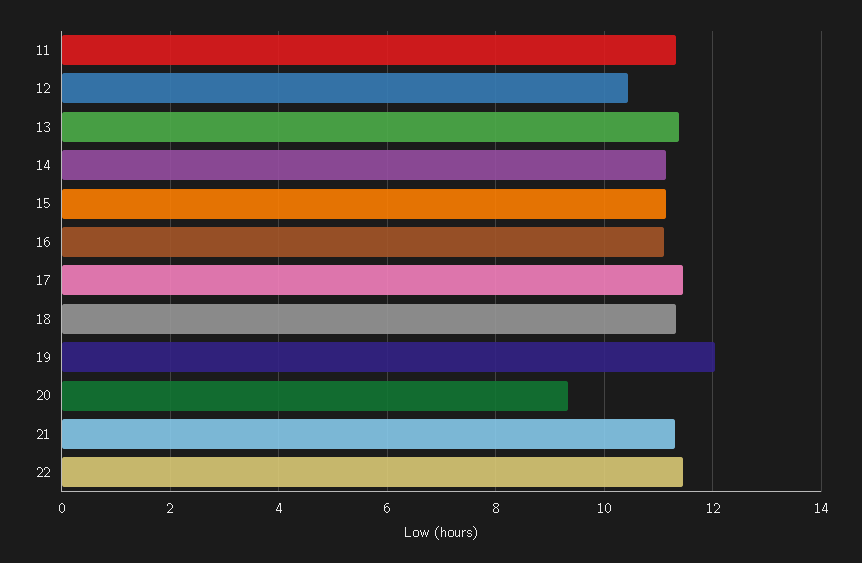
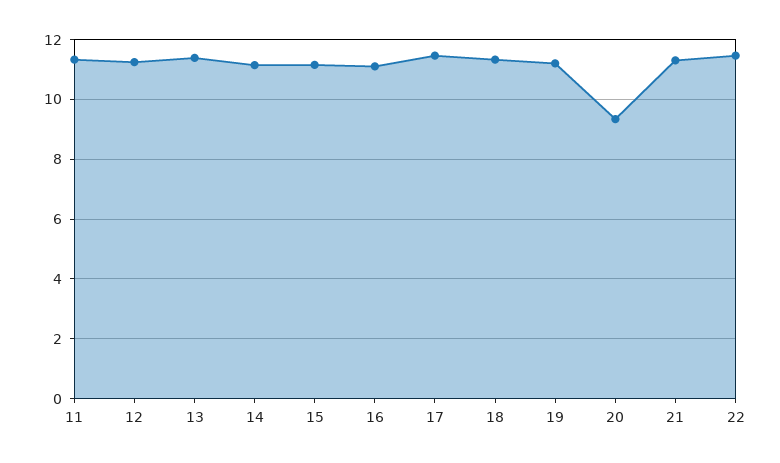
  {
    "11": 11.4,
-   "12": 10.4,
+   "12": 11.25,
    "13": 11.4,
    "14": 11.2,
    "15": 11.2,
    "16": 11.2,
    "17": 11.4,
    "18": 11.4,
-   "19": 12,
+   "19": 11.25,
    "20": 9.4,
    "21": 11.4,
    "22": 11.4
  }

